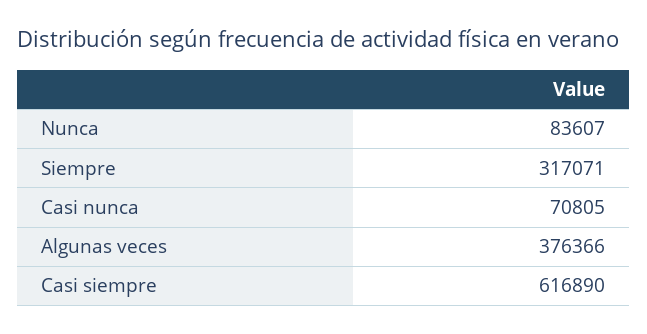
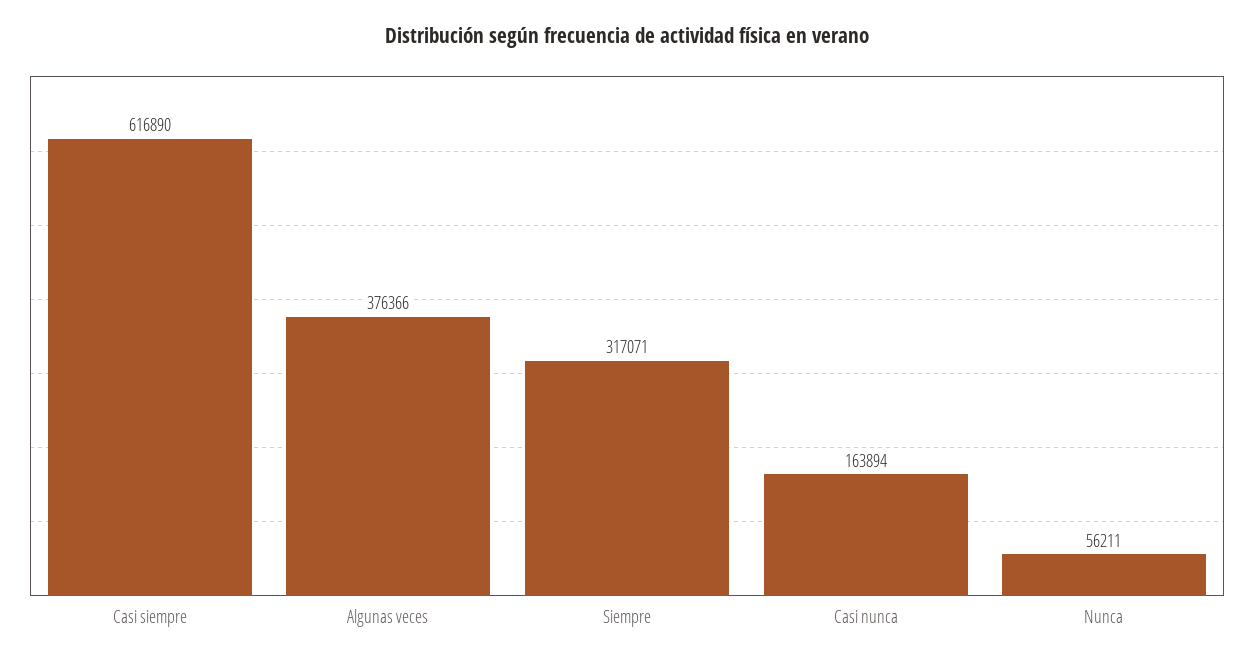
  {
-   "Nunca": 83607,
+   "Nunca": 56211,
    "Siempre": 317071,
-   "Casi nunca": 70805,
+   "Casi nunca": 163894,
    "Algunas veces": 376366,
    "Casi siempre": 616890
  }

